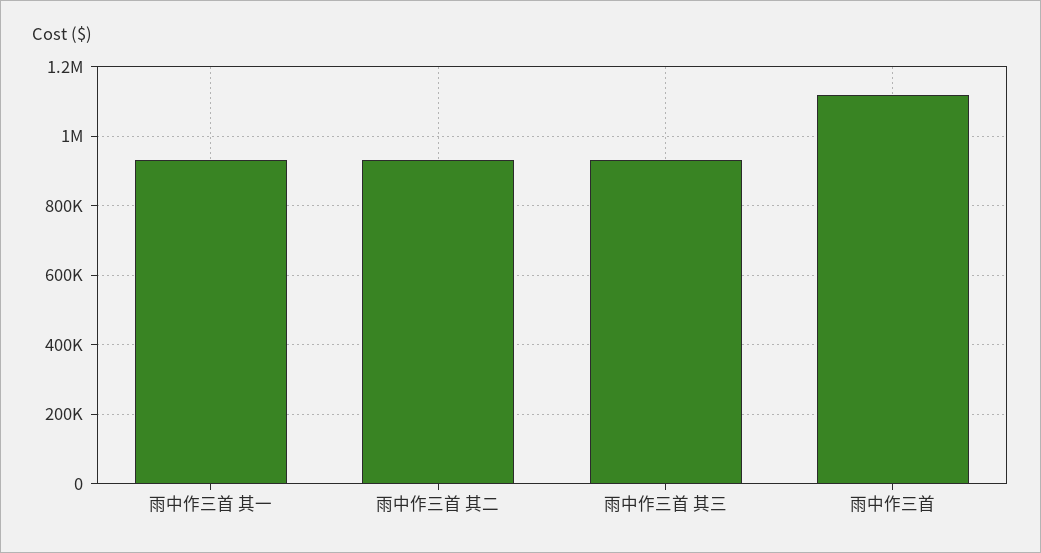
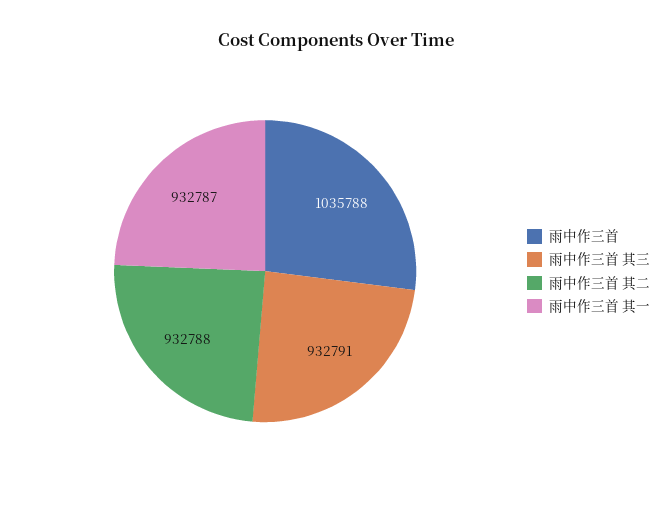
  {
    "雨中作三首 其一": 932787,
    "雨中作三首 其二": 932788,
    "雨中作三首 其三": 932791,
-   "雨中作三首": 1120000
+   "雨中作三首": 1035788
  }

